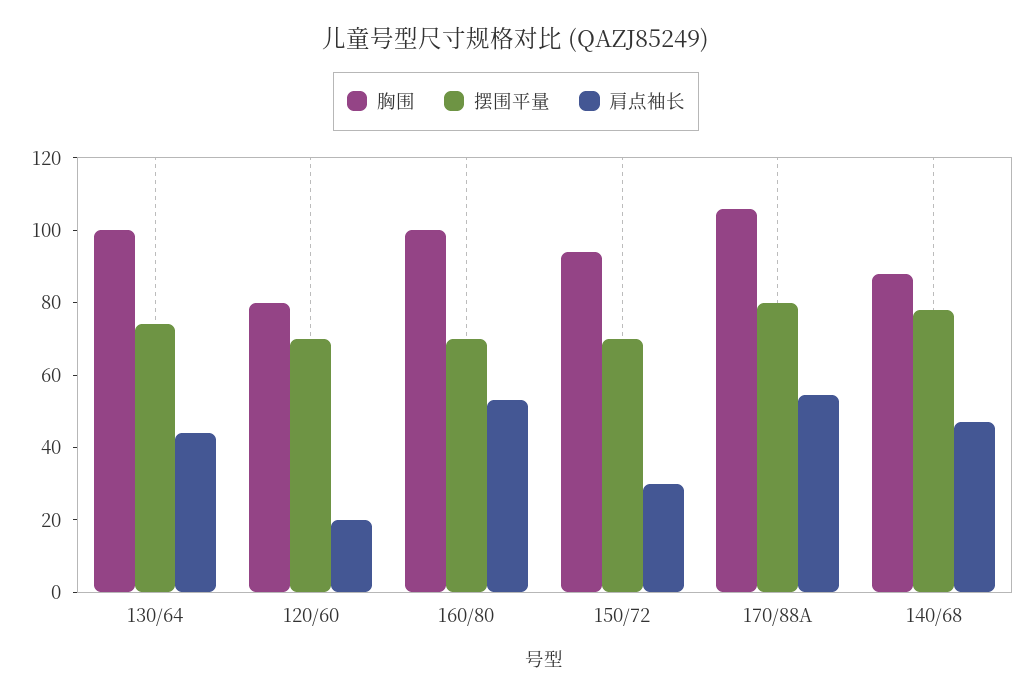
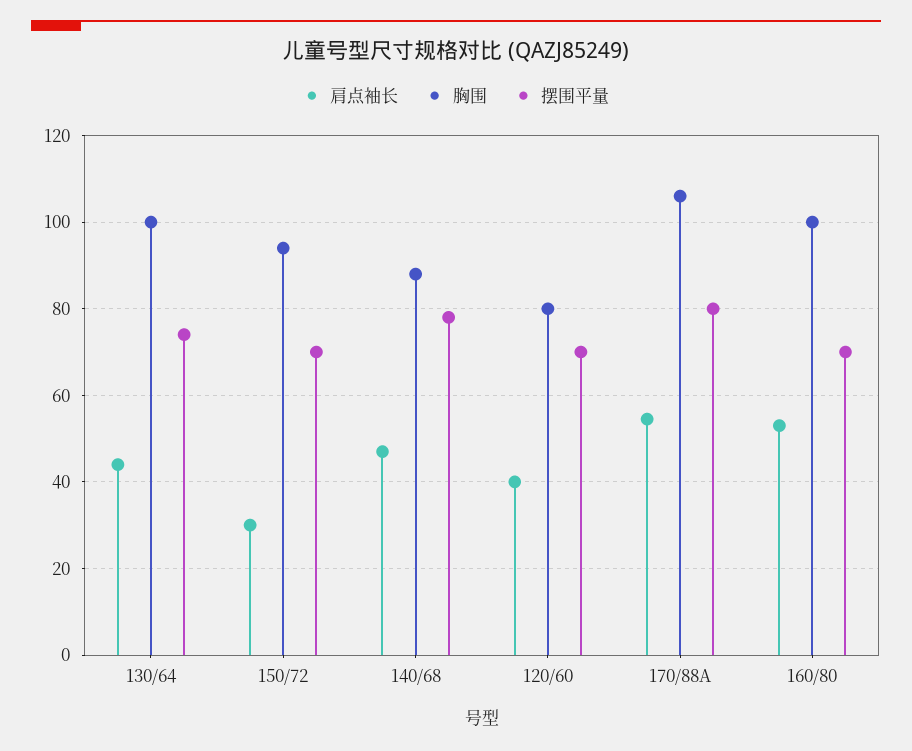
  {
    "胸围": {
      "130/64": 100,
      "120/60": 80,
      "160/80": 100,
      "150/72": 94,
      "170/88A": 106,
      "140/68": 88
    },
    "摆围平量": {
      "130/64": 74,
      "120/60": 70,
      "160/80": 70,
      "150/72": 70,
      "170/88A": 80,
      "140/68": 78
    },
    "肩点袖长": {
      "130/64": 44,
-     "120/60": 20,
+     "120/60": 40,
      "160/80": 54,
      "150/72": 30,
      "170/88A": 54,
      "140/68": 48
    }
  }

